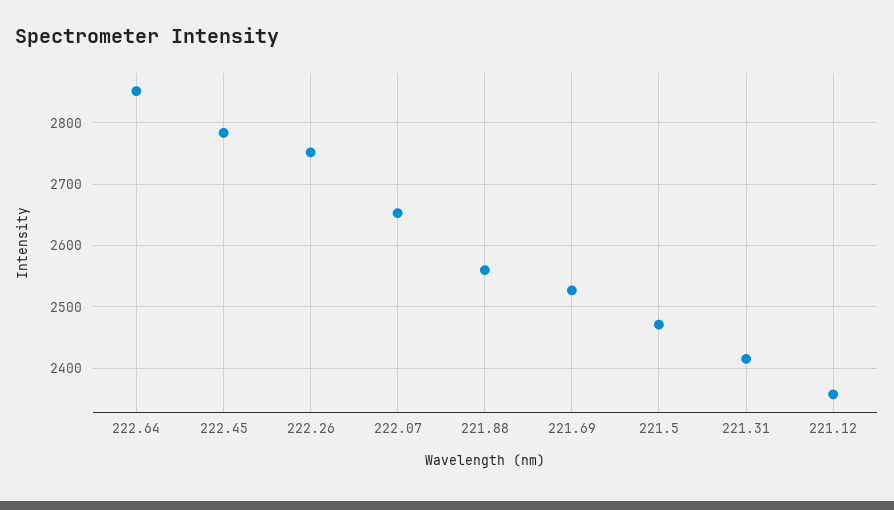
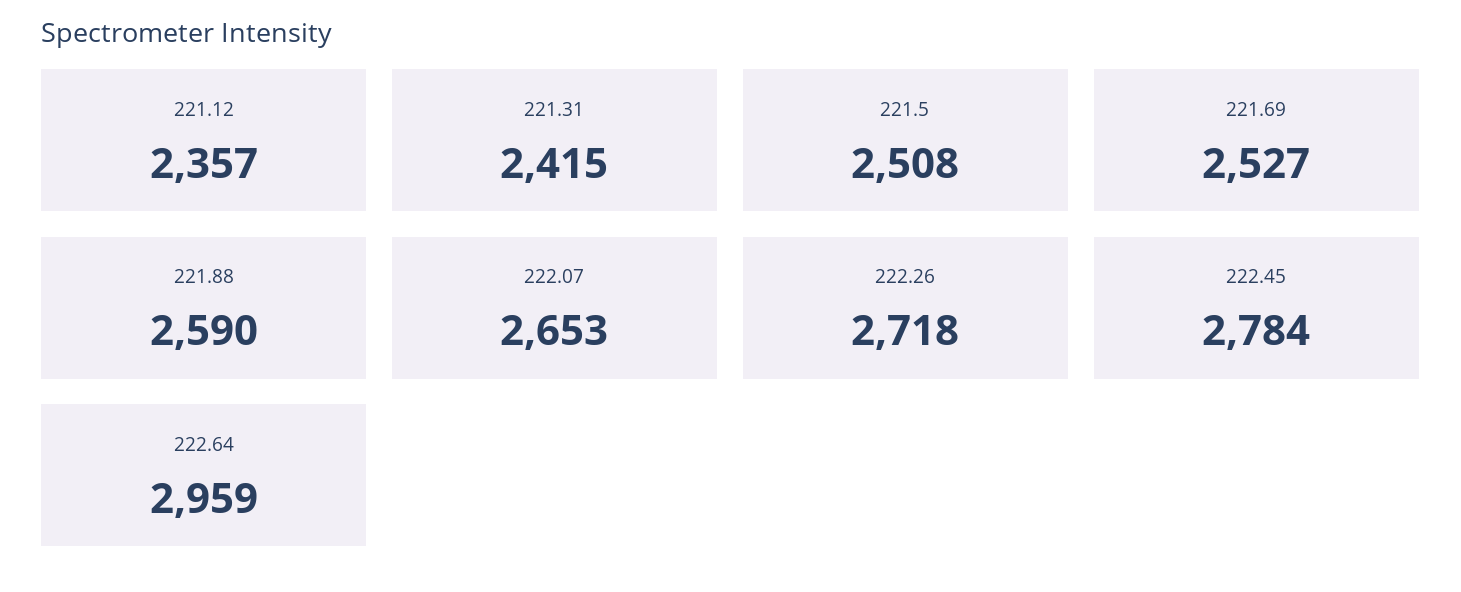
  {
-   "222.64": 2850,
+   "222.64": 2959,
    "222.45": 2784,
-   "222.26": 2750,
+   "222.26": 2718,
    "222.07": 2653,
-   "221.88": 2560,
+   "221.88": 2590,
    "221.69": 2527,
-   "221.5": 2470,
+   "221.5": 2508,
    "221.31": 2415,
    "221.12": 2357
  }

